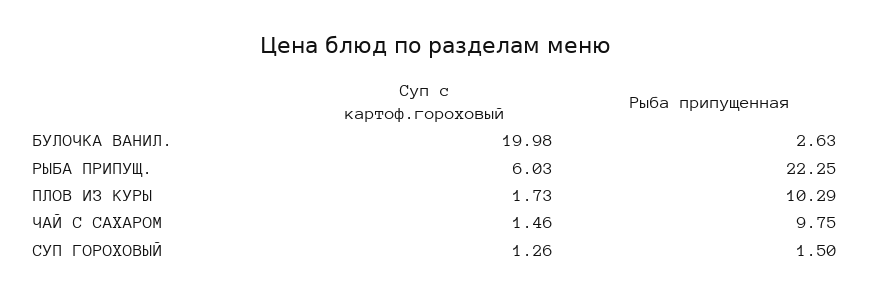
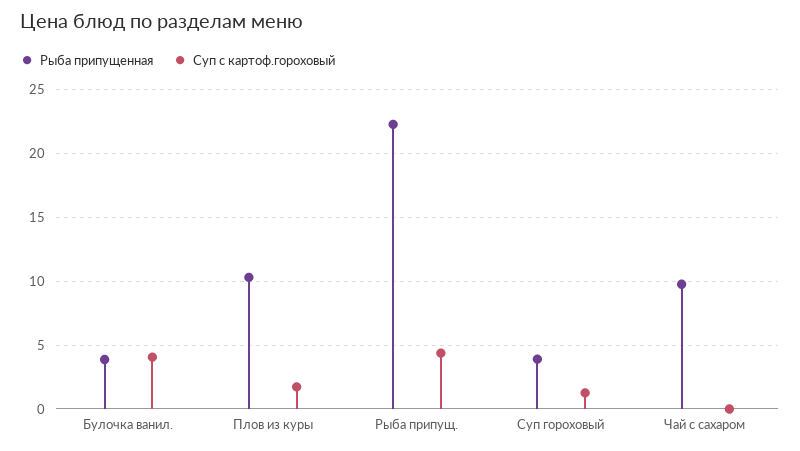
  {
    "Суп с картоф.гороховый": {
-     "БУЛОЧКА ВАНИЛ.": 19.98,
+     "БУЛОЧКА ВАНИЛ.": 4,
-     "РЫБА ПРИПУЩ.": 6.03,
+     "РЫБА ПРИПУЩ.": 4.5,
      "ПЛОВ ИЗ КУРЫ": 1.73,
-     "ЧАЙ С САХАРОМ": 1.46,
+     "ЧАЙ С САХАРОМ": 0,
      "СУП ГОРОХОВЫЙ": 1.26
    },
    "Рыба припущенная": {
-     "БУЛОЧКА ВАНИЛ.": 2.63,
+     "БУЛОЧКА ВАНИЛ.": 4,
      "РЫБА ПРИПУЩ.": 22.25,
      "ПЛОВ ИЗ КУРЫ": 10.29,
      "ЧАЙ С САХАРОМ": 9.75,
-     "СУП ГОРОХОВЫЙ": 1.5
+     "СУП ГОРОХОВЫЙ": 4
    }
  }

